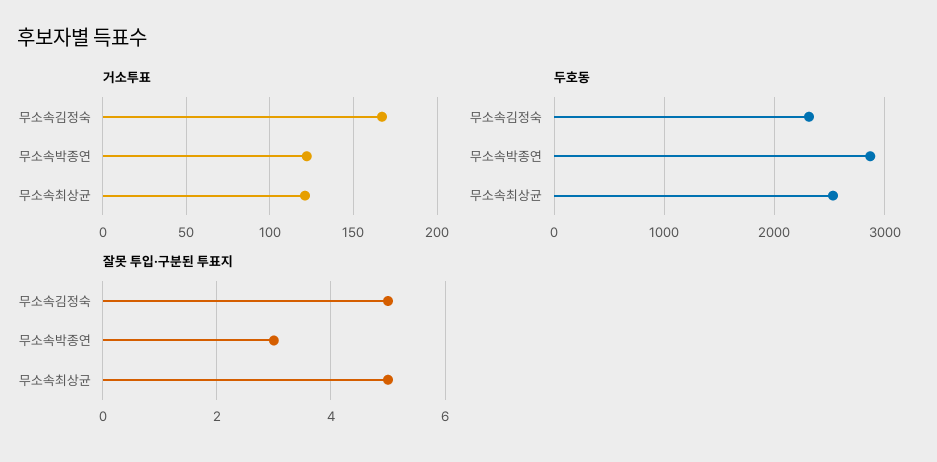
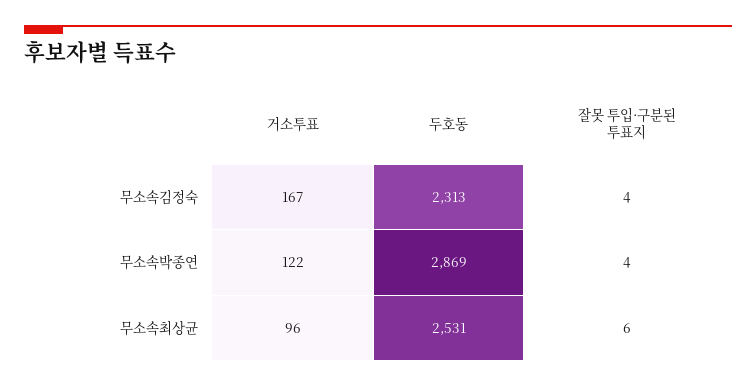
  {
    "거소투표": {
      "무소속김정숙": 167,
      "무소속박종연": 122,
-     "무소속최상균": 120
+     "무소속최상균": 96
    },
    "두호동": {
      "무소속김정숙": 2313,
      "무소속박종연": 2869,
      "무소속최상균": 2531
    },
    "잘못 투입·구분된 투표지": {
-     "무소속김정숙": 5,
+     "무소속김정숙": 4,
-     "무소속박종연": 3,
+     "무소속박종연": 4,
-     "무소속최상균": 5
+     "무소속최상균": 6
    }
  }

